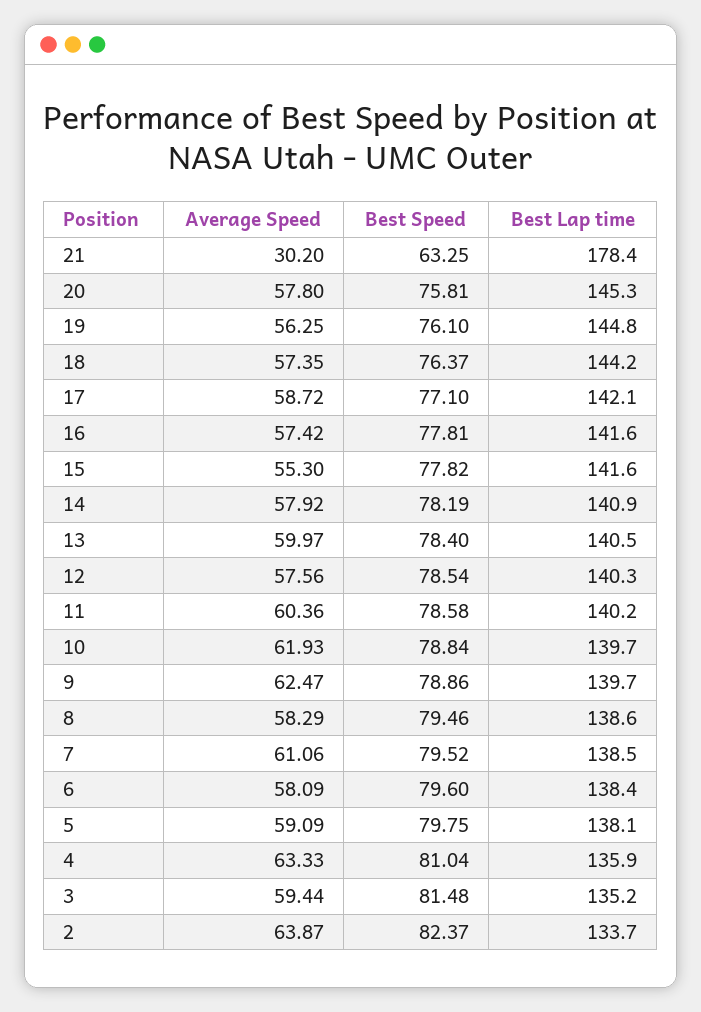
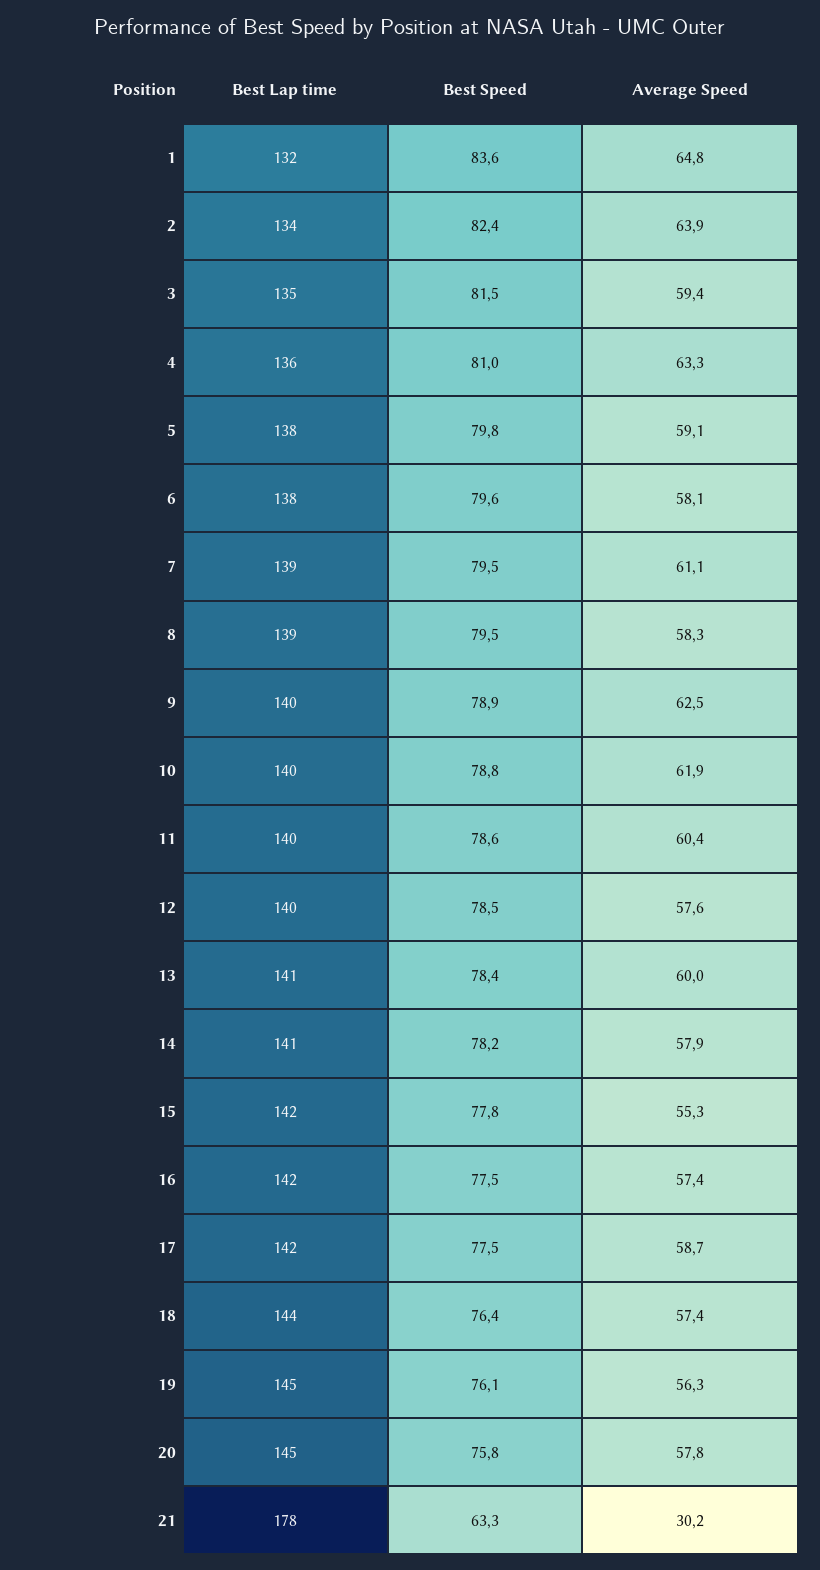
  {
    "Average Speed": {
      "21": 30.2,
      "20": 57.8,
      "19": 56.25,
      "18": 57.35,
      "17": 58.72,
      "16": 57.42,
      "15": 55.3,
      "14": 57.92,
      "13": 59.97,
      "12": 57.56,
      "11": 60.36,
      "10": 61.93,
      "9": 62.47,
      "8": 58.29,
      "7": 61.06,
      "6": 58.09,
      "5": 59.09,
      "4": 63.33,
      "3": 59.44,
-     "2": 63.87
+     "2": 63.87,
+     "1": 64.8
    },
    "Best Speed": {
      "21": 63.25,
      "20": 75.81,
      "19": 76.1,
      "18": 76.37,
-     "17": 77.1,
+     "17": 77.5,
-     "16": 77.81,
+     "16": 77.5,
      "15": 77.82,
      "14": 78.19,
      "13": 78.4,
      "12": 78.54,
      "11": 78.58,
      "10": 78.84,
      "9": 78.86,
      "8": 79.46,
      "7": 79.52,
      "6": 79.6,
      "5": 79.75,
      "4": 81.04,
      "3": 81.48,
-     "2": 82.37
+     "2": 82.37,
+     "1": 83.6
    },
    "Best Lap time": {
      "21": 178.4,
      "20": 145.3,
      "19": 144.8,
      "18": 144.2,
      "17": 142.1,
      "16": 141.6,
      "15": 141.6,
      "14": 140.9,
      "13": 140.5,
      "12": 140.3,
      "11": 140.2,
      "10": 139.7,
      "9": 139.7,
      "8": 138.6,
      "7": 138.5,
      "6": 138.4,
      "5": 138.1,
      "4": 135.9,
      "3": 135.2,
-     "2": 133.7
+     "2": 133.7,
+     "1": 132
    }
  }

